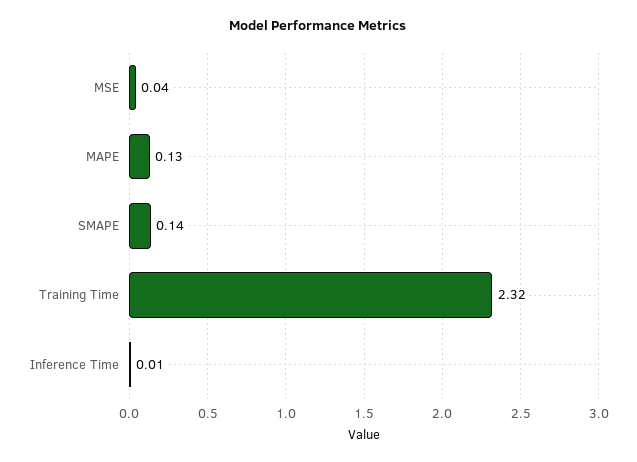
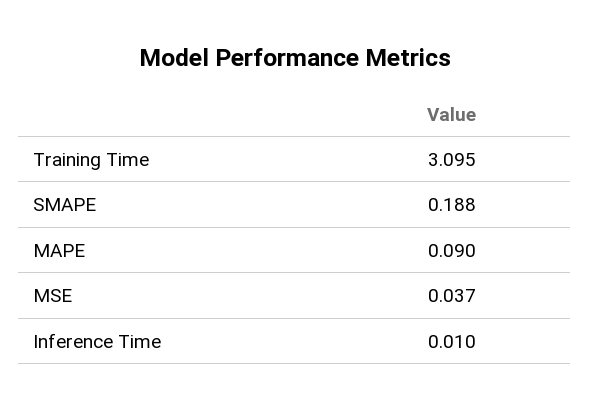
  {
    "MSE": 0.037,
-   "MAPE": 0.13,
+   "MAPE": 0.09,
-   "SMAPE": 0.14,
+   "SMAPE": 0.188,
-   "Training Time": 2.32,
+   "Training Time": 3.095,
    "Inference Time": 0.01
  }

